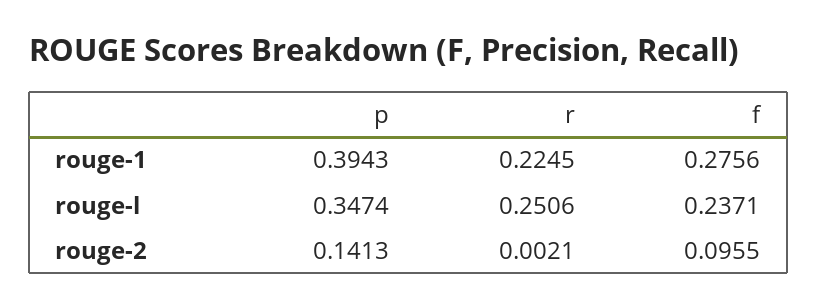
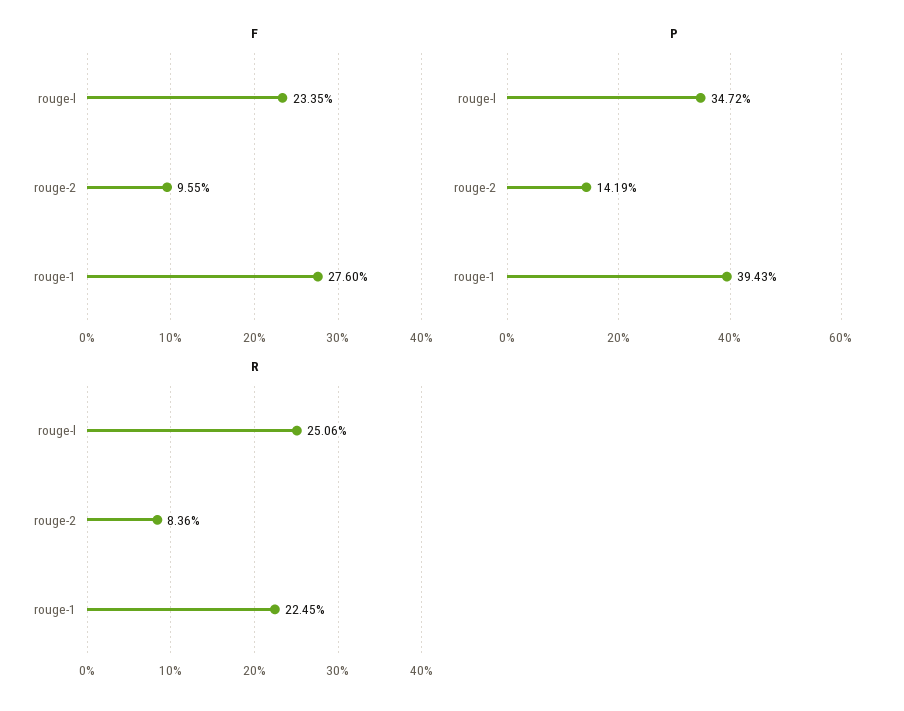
  {
    "p": {
      "rouge-1": 0.3943,
-     "rouge-l": 0.3474,
+     "rouge-l": 0.3472,
-     "rouge-2": 0.1413
+     "rouge-2": 0.1419
    },
    "r": {
      "rouge-1": 0.2245,
      "rouge-l": 0.2506,
-     "rouge-2": 0.0021
+     "rouge-2": 0.0836
    },
    "f": {
-     "rouge-1": 0.2756,
+     "rouge-1": 0.276,
-     "rouge-l": 0.2371,
+     "rouge-l": 0.2335,
      "rouge-2": 0.0955
    }
  }

